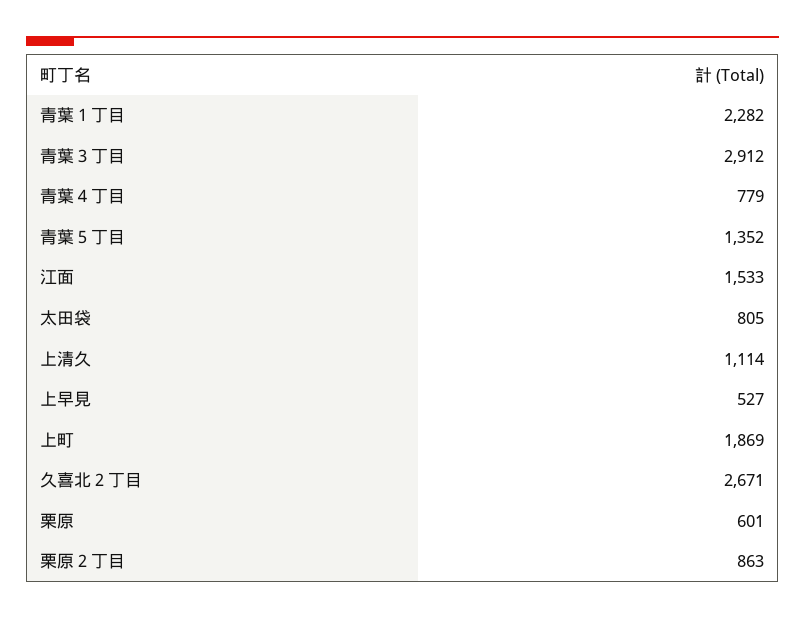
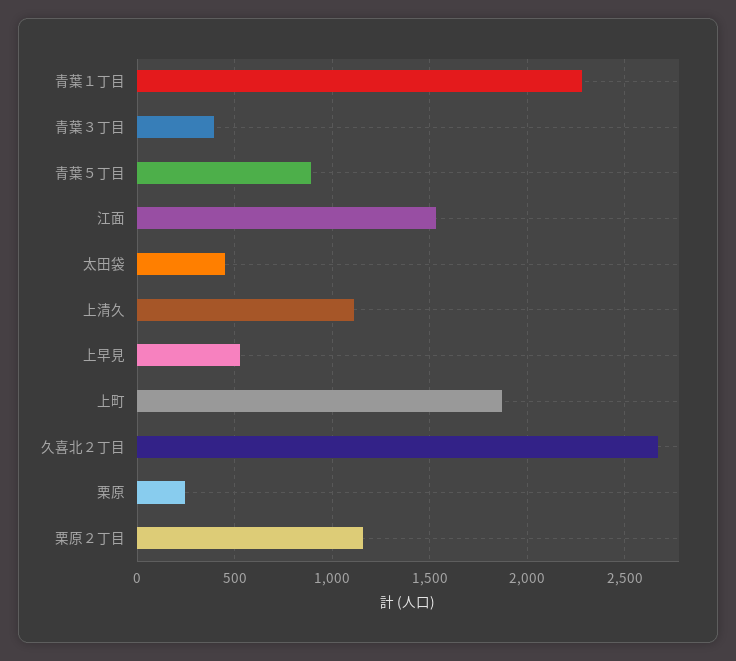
  {
    "青葉１丁目": 2282,
-   "青葉３丁目": 2912,
+   "青葉３丁目": 400,
-   "青葉４丁目": 779,
-   "青葉５丁目": 1352,
+   "青葉５丁目": 900,
    "江面": 1533,
-   "太田袋": 805,
+   "太田袋": 450,
    "上清久": 1114,
    "上早見": 527,
    "上町": 1869,
    "久喜北２丁目": 2671,
-   "栗原": 601,
+   "栗原": 250,
-   "栗原２丁目": 863
+   "栗原２丁目": 1150
  }

